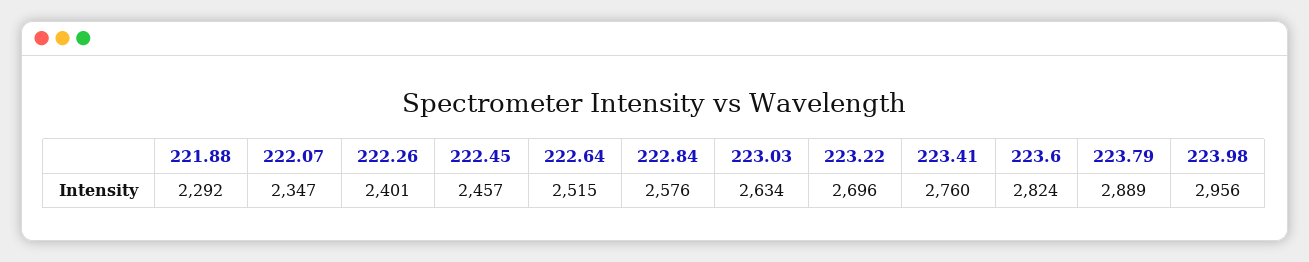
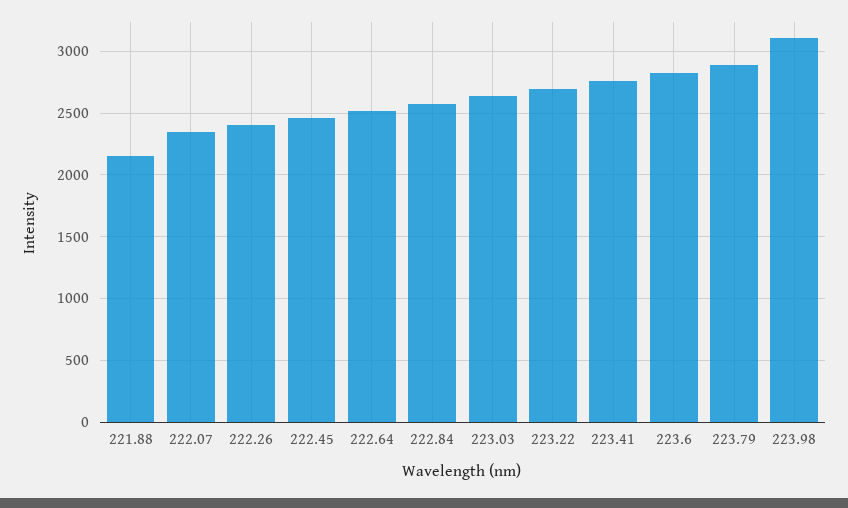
  {
-   "221.88": 2292,
+   "221.88": 2150,
    "222.07": 2347,
    "222.26": 2401,
    "222.45": 2457,
    "222.64": 2515,
    "222.84": 2576,
    "223.03": 2634,
    "223.22": 2696,
    "223.41": 2760,
    "223.6": 2824,
    "223.79": 2889,
-   "223.98": 2956
+   "223.98": 3100
  }

